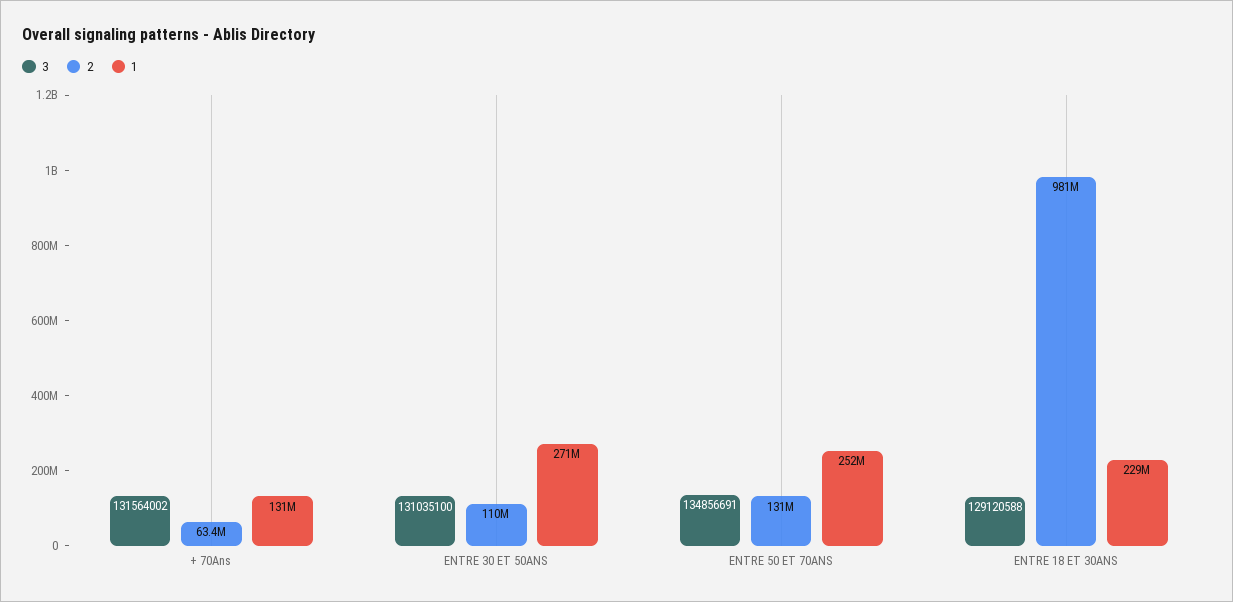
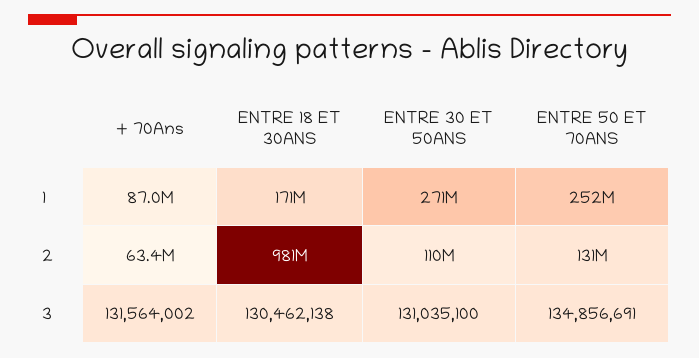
  {
    "3": {
      "+ 70Ans": 131564002,
      "ENTRE 30 ET 50ANS": 131035100,
      "ENTRE 50 ET 70ANS": 134856691,
-     "ENTRE 18 ET 30ANS": 129120588
+     "ENTRE 18 ET 30ANS": 130462138
    },
    "2": {
      "+ 70Ans": 63400000,
      "ENTRE 30 ET 50ANS": 110000000,
      "ENTRE 50 ET 70ANS": 131000000,
      "ENTRE 18 ET 30ANS": 981000000
    },
    "1": {
-     "+ 70Ans": 131000000,
+     "+ 70Ans": 87000000,
      "ENTRE 30 ET 50ANS": 271000000,
      "ENTRE 50 ET 70ANS": 252000000,
-     "ENTRE 18 ET 30ANS": 229000000
+     "ENTRE 18 ET 30ANS": 171000000
    }
  }

